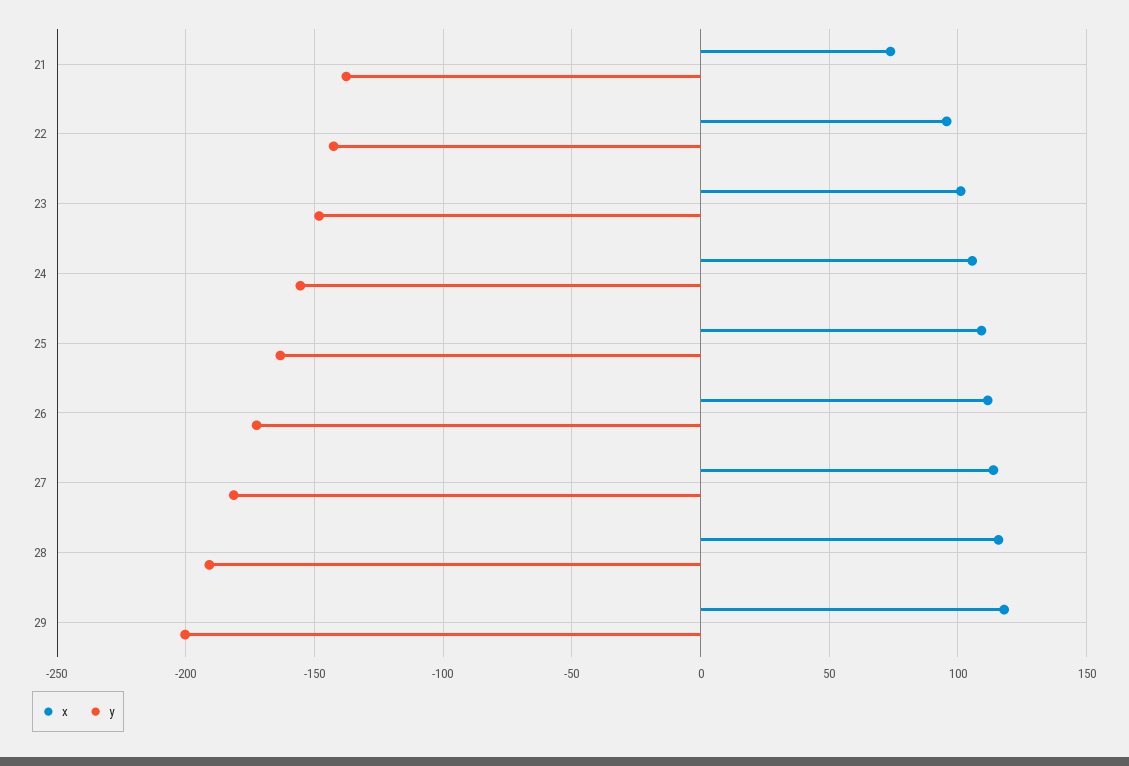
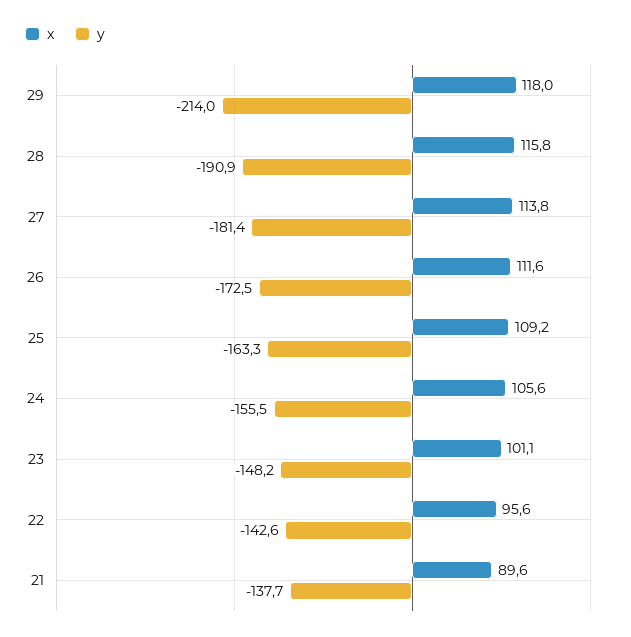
  {
    "x": {
-     "21": 75,
+     "21": 89.6,
      "22": 95.6,
      "23": 101.1,
      "24": 105.6,
      "25": 109.2,
      "26": 111.6,
      "27": 113.8,
      "28": 115.8,
      "29": 118
    },
    "y": {
      "21": -137.7,
      "22": -142.6,
      "23": -148.2,
      "24": -155.5,
      "25": -163.3,
      "26": -172.5,
      "27": -181.4,
      "28": -190.9,
-     "29": -200
+     "29": -214
    }
  }

